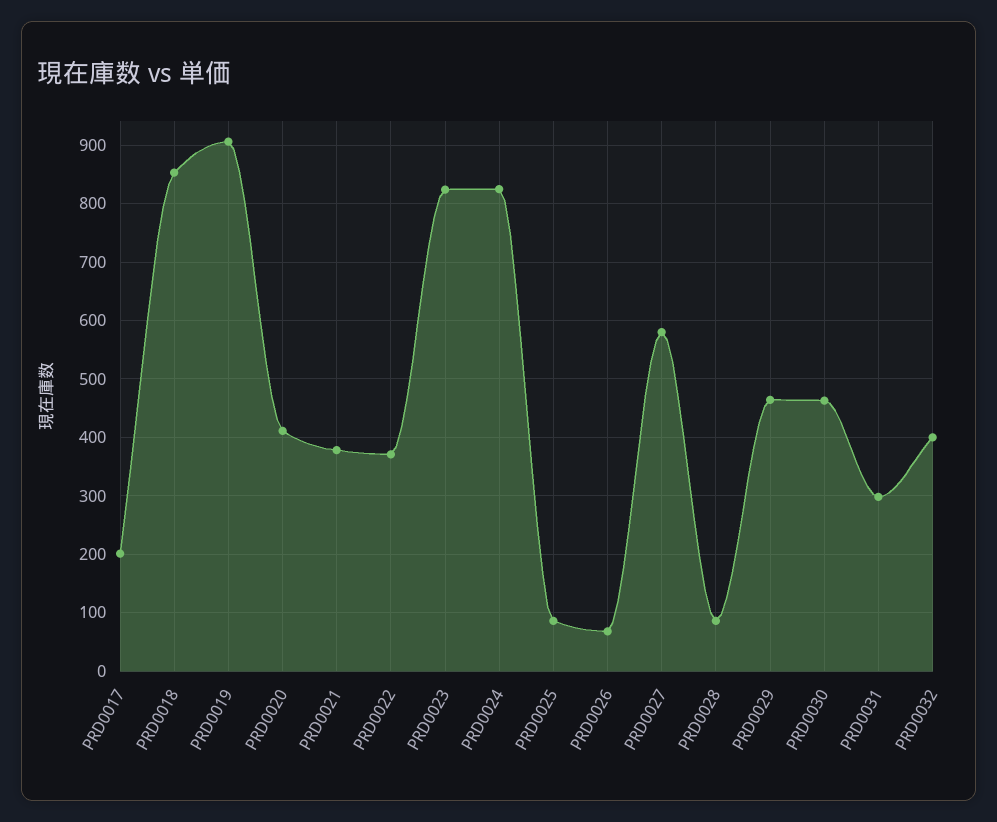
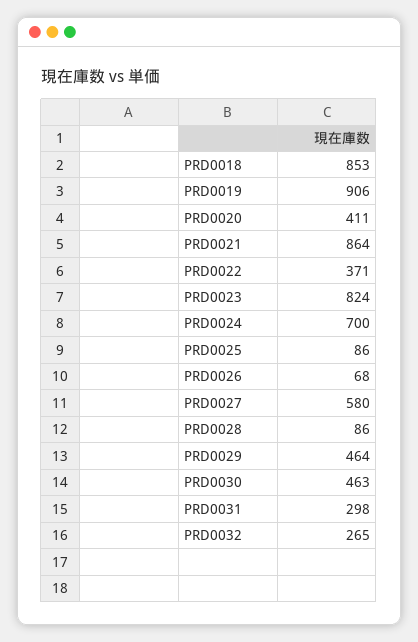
  {
-   "PRD0017": 200,
    "PRD0018": 853,
    "PRD0019": 906,
    "PRD0020": 411,
-   "PRD0021": 380,
+   "PRD0021": 864,
    "PRD0022": 371,
    "PRD0023": 824,
-   "PRD0024": 820,
+   "PRD0024": 700,
    "PRD0025": 86,
    "PRD0026": 68,
    "PRD0027": 580,
    "PRD0028": 86,
    "PRD0029": 464,
    "PRD0030": 463,
    "PRD0031": 298,
-   "PRD0032": 400
+   "PRD0032": 265
  }

